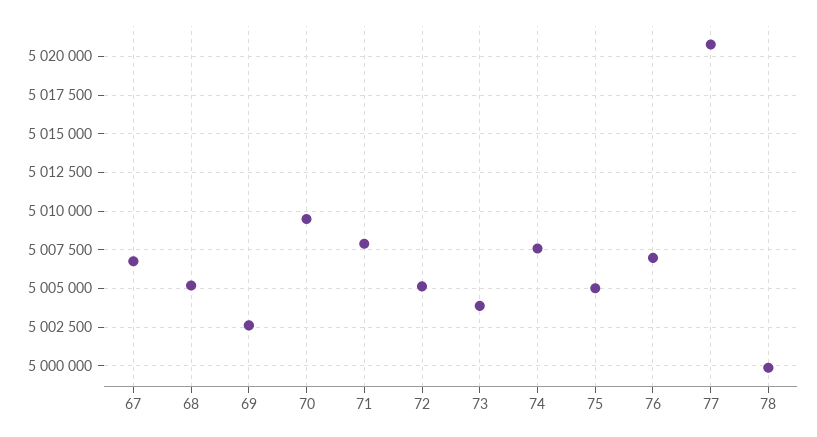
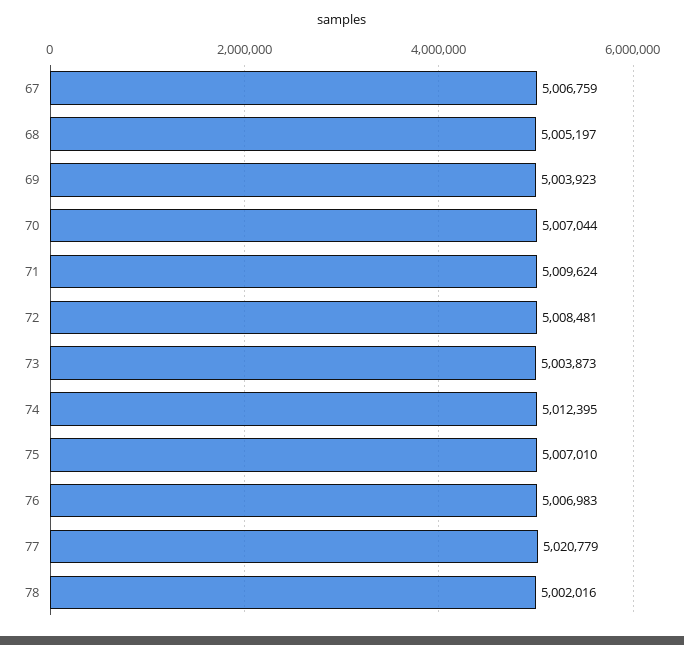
  {
    "67": 5006759,
    "68": 5005197,
-   "69": 5002500,
+   "69": 5003923,
-   "70": 5009500,
+   "70": 5007044,
-   "71": 5008000,
+   "71": 5009624,
-   "72": 5005000,
+   "72": 5008481,
    "73": 5003873,
-   "74": 5007500,
+   "74": 5012395,
-   "75": 5005000,
+   "75": 5007010,
    "76": 5006983,
    "77": 5020779,
-   "78": 5000000
+   "78": 5002016
  }

